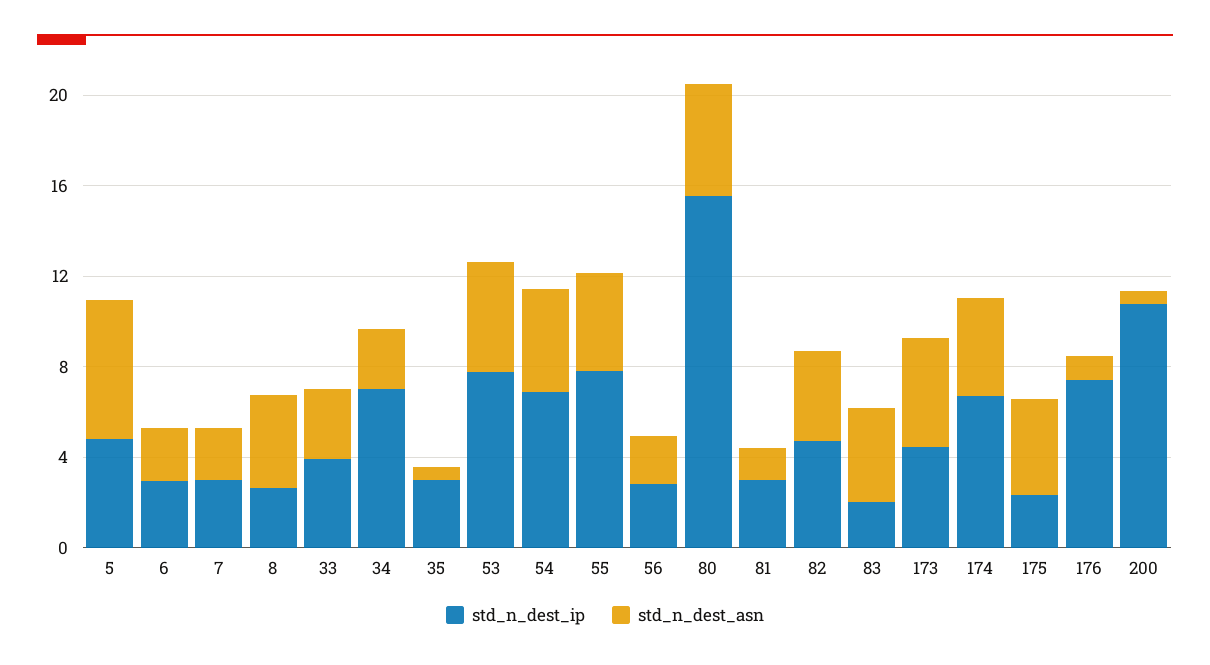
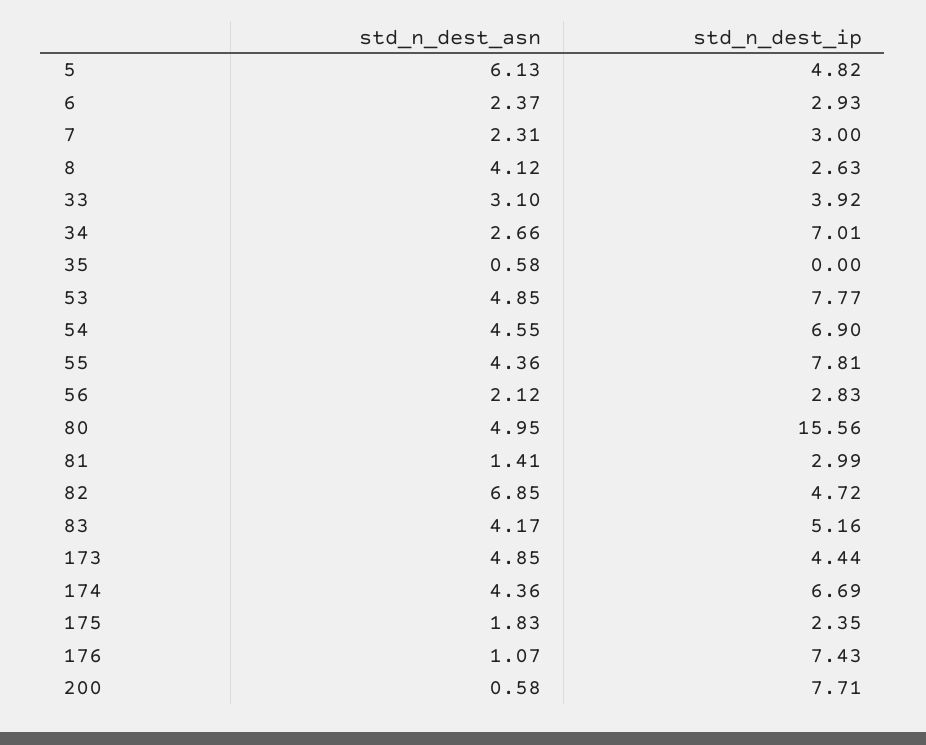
  {
    "std_n_dest_ip": {
      "5": 4.82,
      "6": 2.93,
      "7": 3,
      "8": 2.63,
      "33": 3.92,
      "34": 7.01,
-     "35": 3,
+     "35": 0,
      "53": 7.77,
      "54": 6.9,
      "55": 7.81,
      "56": 2.83,
      "80": 15.56,
      "81": 2.99,
      "82": 4.72,
-     "83": 2,
+     "83": 5.16,
      "173": 4.44,
      "174": 6.69,
      "175": 2.35,
      "176": 7.43,
-     "200": 11
+     "200": 7.71
    },
    "std_n_dest_asn": {
      "5": 6.13,
      "6": 2.37,
      "7": 2.31,
      "8": 4.12,
      "33": 3.1,
      "34": 2.66,
      "35": 0.58,
      "53": 4.85,
      "54": 4.55,
      "55": 4.36,
      "56": 2.12,
      "80": 4.95,
      "81": 1.41,
-     "82": 4,
+     "82": 6.85,
      "83": 4.17,
      "173": 4.85,
      "174": 4.36,
-     "175": 4,
+     "175": 1.83,
      "176": 1.07,
      "200": 0.58
    }
  }

